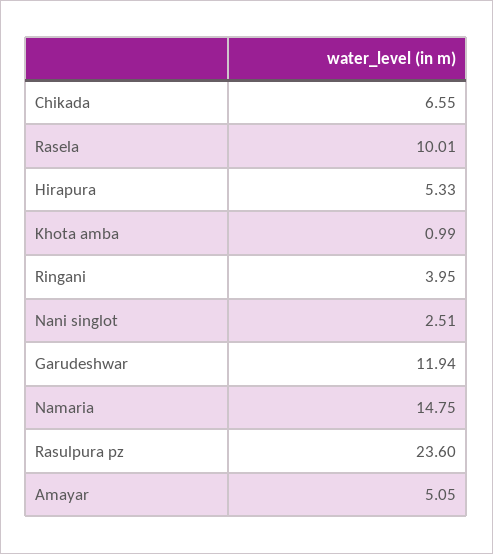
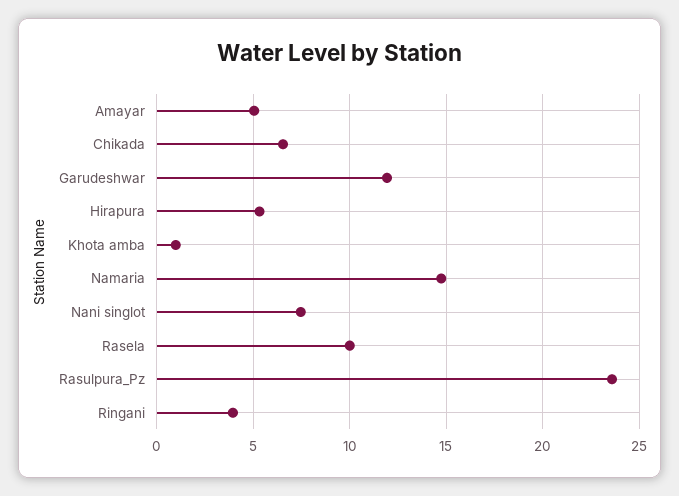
  {
    "Chikada": 6.55,
    "Rasela": 10.01,
    "Hirapura": 5.33,
    "Khota amba": 0.99,
    "Ringani": 3.95,
-   "Nani singlot": 2.51,
+   "Nani singlot": 7.5,
    "Garudeshwar": 11.94,
    "Namaria": 14.75,
    "Rasulpura pz": 23.6,
    "Amayar": 5.05
  }

